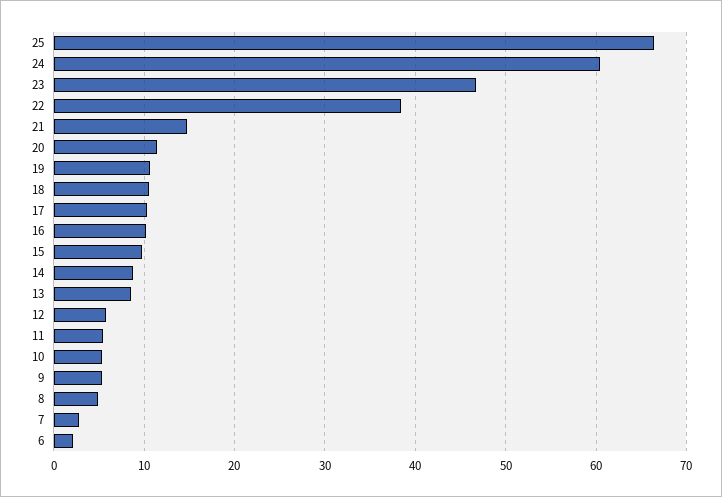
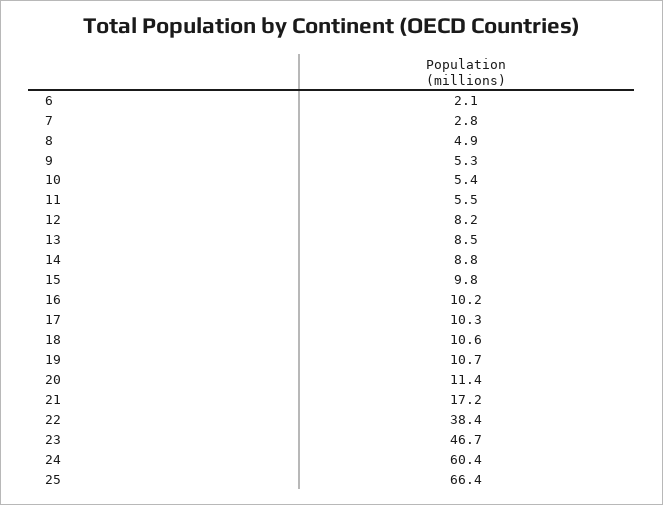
  {
    "25": 66.4,
    "24": 60.4,
    "23": 46.7,
    "22": 38.4,
-   "21": 15,
+   "21": 17.2,
    "20": 11.4,
    "19": 10.7,
    "18": 10.6,
    "17": 10.3,
    "16": 10.2,
    "15": 9.8,
    "14": 8.8,
    "13": 8.5,
-   "12": 6,
+   "12": 8.2,
    "11": 5.5,
    "10": 5.4,
    "9": 5.3,
    "8": 4.9,
    "7": 2.8,
    "6": 2.1
  }

